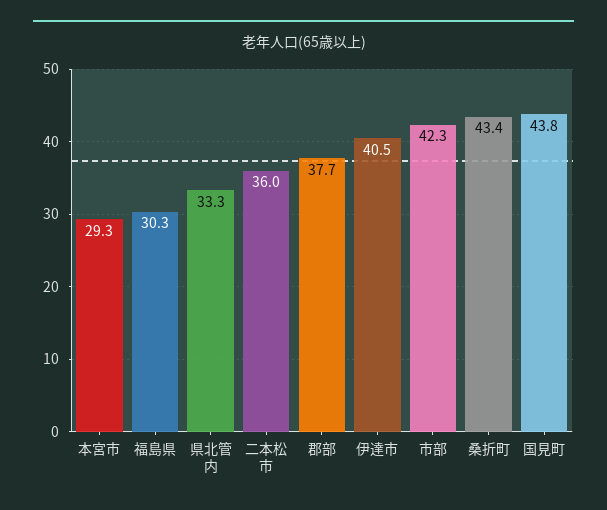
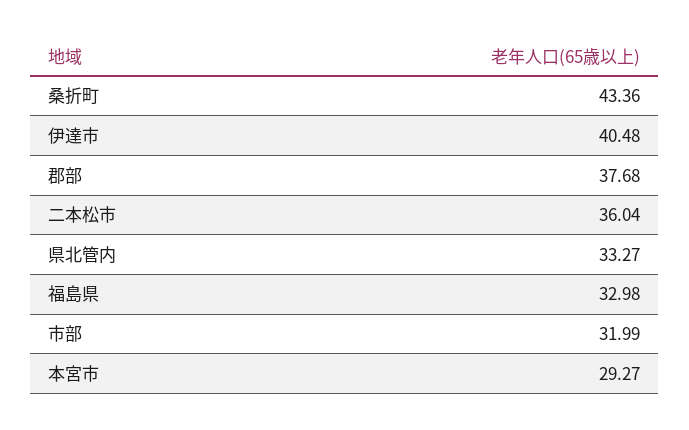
  {
    "本宮市": 29.27,
-   "福島県": 30.3,
+   "福島県": 32.98,
    "県北管内": 33.27,
    "二本松市": 36.04,
    "郡部": 37.68,
    "伊達市": 40.48,
-   "市部": 42.3,
+   "市部": 31.99,
-   "桑折町": 43.36,
+   "桑折町": 43.36
-   "国見町": 43.8
  }

